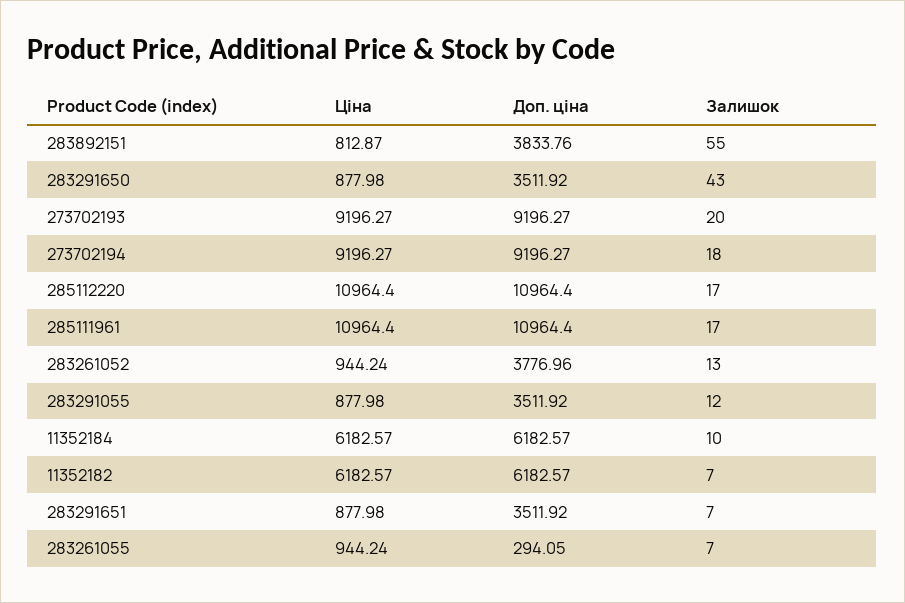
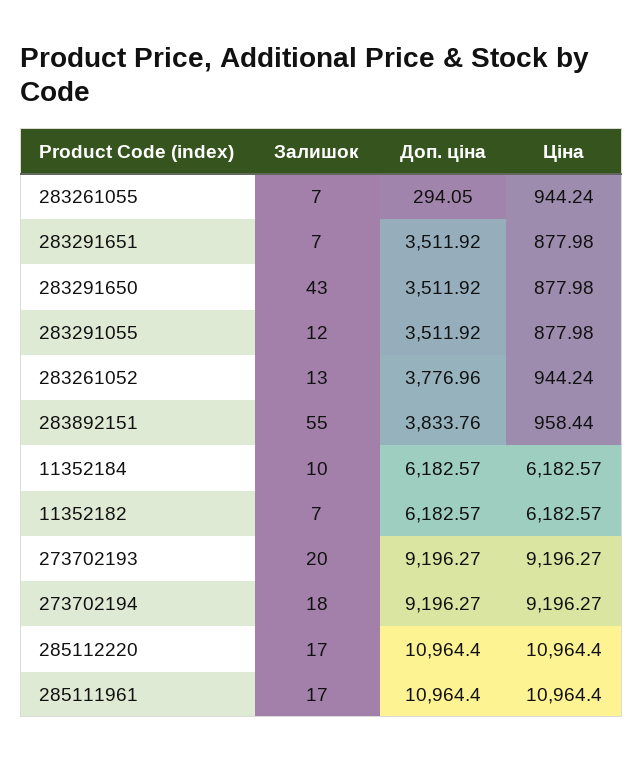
  {
    "Ціна": {
-     "283892151": 812.87,
+     "283892151": 958.44,
      "283291650": 877.98,
      "273702193": 9196.27,
      "273702194": 9196.27,
      "285112220": 10964.4,
      "285111961": 10964.4,
      "283261052": 944.24,
      "283291055": 877.98,
      "11352184": 6182.57,
      "11352182": 6182.57,
      "283291651": 877.98,
      "283261055": 944.24
    },
    "Доп. ціна": {
      "283892151": 3833.76,
      "283291650": 3511.92,
      "273702193": 9196.27,
      "273702194": 9196.27,
      "285112220": 10964.4,
      "285111961": 10964.4,
      "283261052": 3776.96,
      "283291055": 3511.92,
      "11352184": 6182.57,
      "11352182": 6182.57,
      "283291651": 3511.92,
      "283261055": 294.05
    },
    "Залишок": {
      "283892151": 55,
      "283291650": 43,
      "273702193": 20,
      "273702194": 18,
      "285112220": 17,
      "285111961": 17,
      "283261052": 13,
      "283291055": 12,
      "11352184": 10,
      "11352182": 7,
      "283291651": 7,
      "283261055": 7
    }
  }

